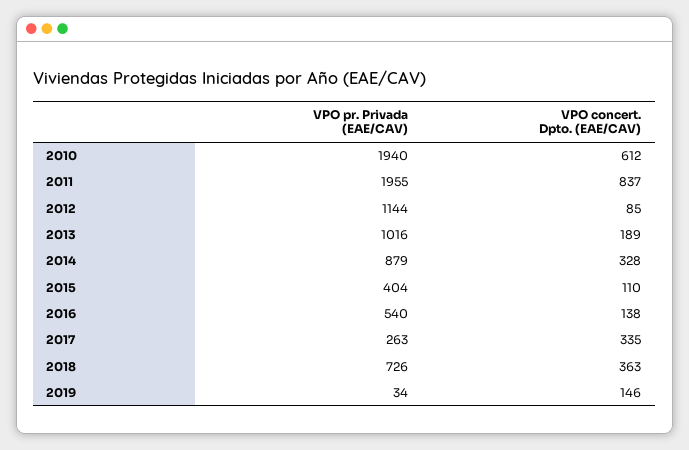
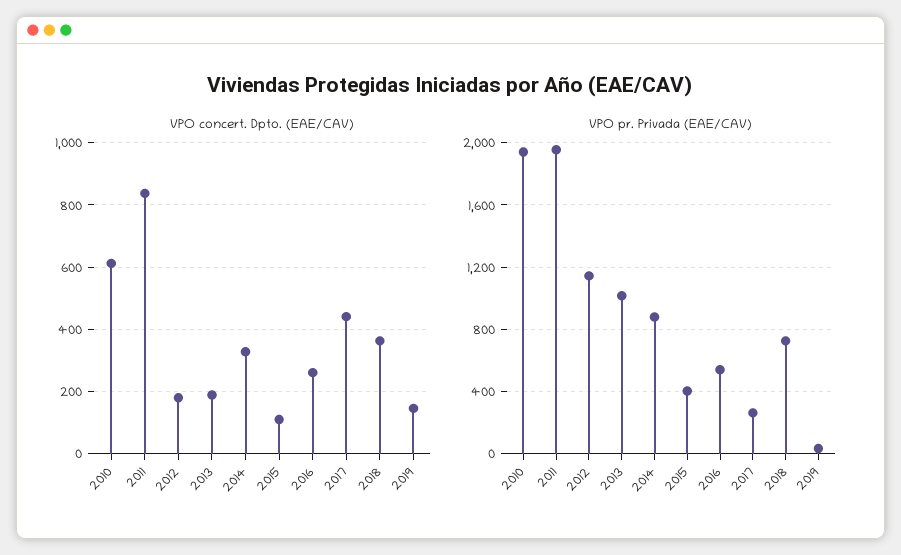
  {
    "VPO pr. Privada (EAE/CAV)": {
      "2010": 1940,
      "2011": 1955,
      "2012": 1144,
      "2013": 1016,
      "2014": 879,
      "2015": 404,
      "2016": 540,
      "2017": 263,
      "2018": 726,
      "2019": 34
    },
    "VPO concert. Dpto. (EAE/CAV)": {
      "2010": 612,
      "2011": 837,
-     "2012": 85,
+     "2012": 180,
      "2013": 189,
      "2014": 328,
      "2015": 110,
-     "2016": 138,
+     "2016": 260,
-     "2017": 335,
+     "2017": 440,
      "2018": 363,
      "2019": 146
    }
  }

